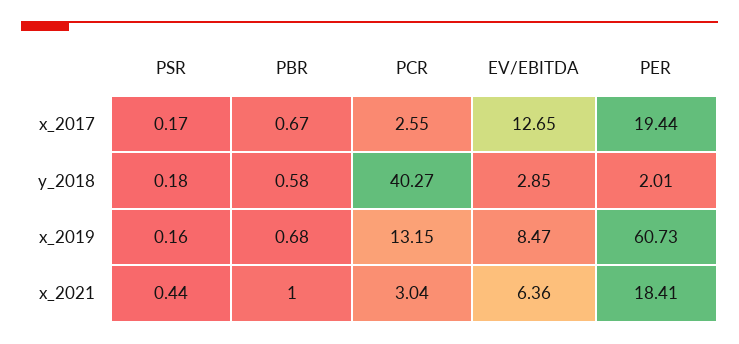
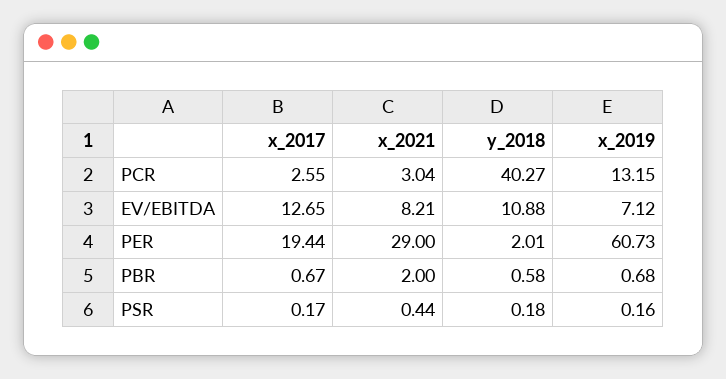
  {
    "PSR": {
      "x_2017": 0.17,
      "y_2018": 0.18,
      "x_2019": 0.16,
      "x_2021": 0.44
    },
    "PBR": {
      "x_2017": 0.67,
      "y_2018": 0.58,
      "x_2019": 0.68,
-     "x_2021": 1
+     "x_2021": 2
    },
    "PCR": {
      "x_2017": 2.55,
      "y_2018": 40.27,
      "x_2019": 13.15,
      "x_2021": 3.04
    },
    "EV/EBITDA": {
      "x_2017": 12.65,
-     "y_2018": 2.85,
+     "y_2018": 10.88,
-     "x_2019": 8.47,
+     "x_2019": 7.12,
-     "x_2021": 6.36
+     "x_2021": 8.21
    },
    "PER": {
      "x_2017": 19.44,
      "y_2018": 2.01,
      "x_2019": 60.73,
-     "x_2021": 18.41
+     "x_2021": 29
    }
  }

